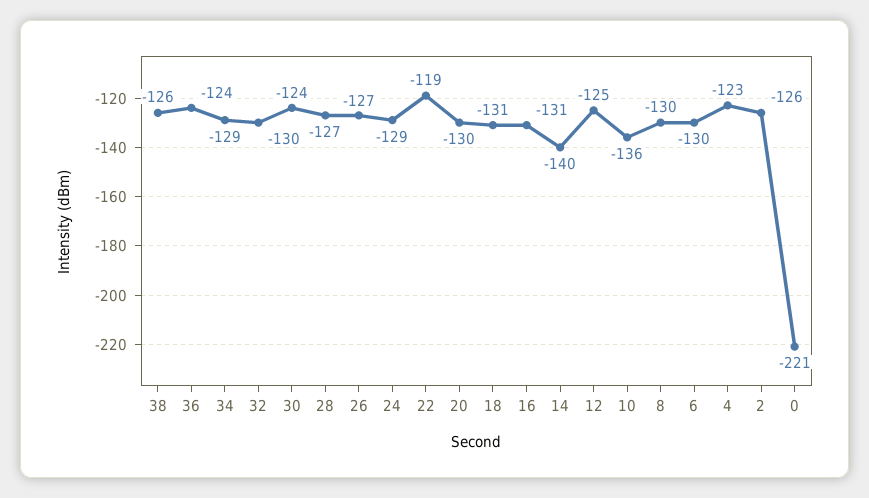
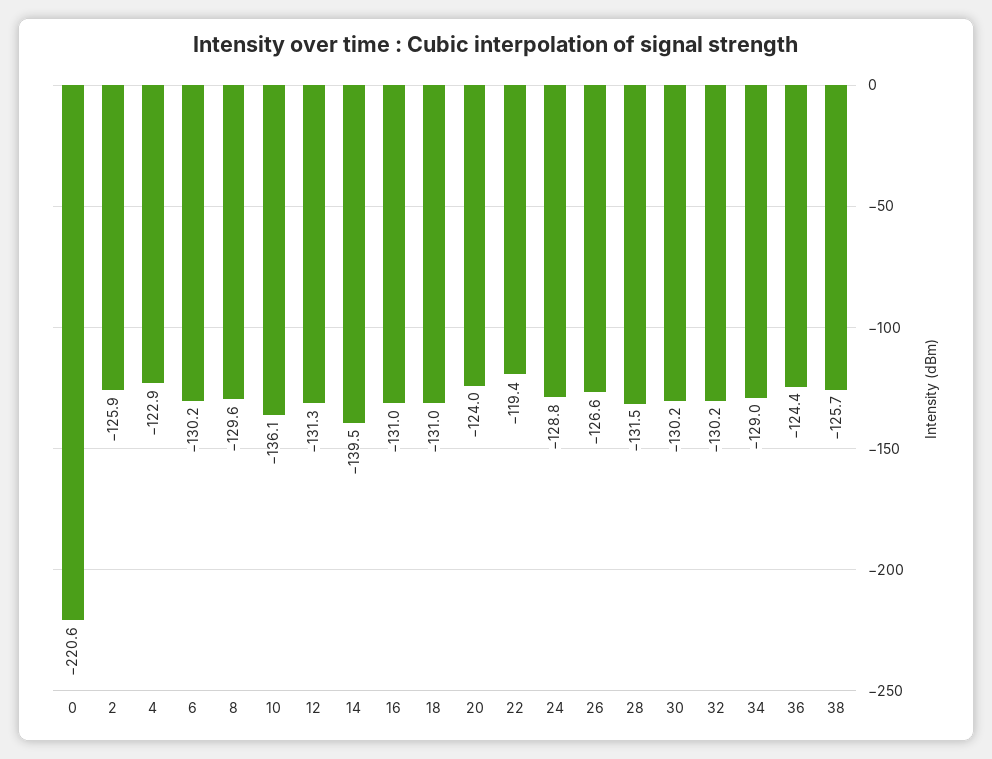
  {
    "38": -125.7,
    "36": -124.4,
    "34": -129,
    "32": -130.2,
-   "30": -124,
+   "30": -130.2,
-   "28": -127,
+   "28": -131.5,
    "26": -126.6,
    "24": -128.8,
    "22": -119.4,
-   "20": -130,
+   "20": -124,
    "18": -131,
    "16": -131,
    "14": -139.5,
-   "12": -125,
+   "12": -131.3,
    "10": -136.1,
    "8": -129.6,
    "6": -130.2,
    "4": -122.9,
    "2": -125.9,
    "0": -220.6
  }

